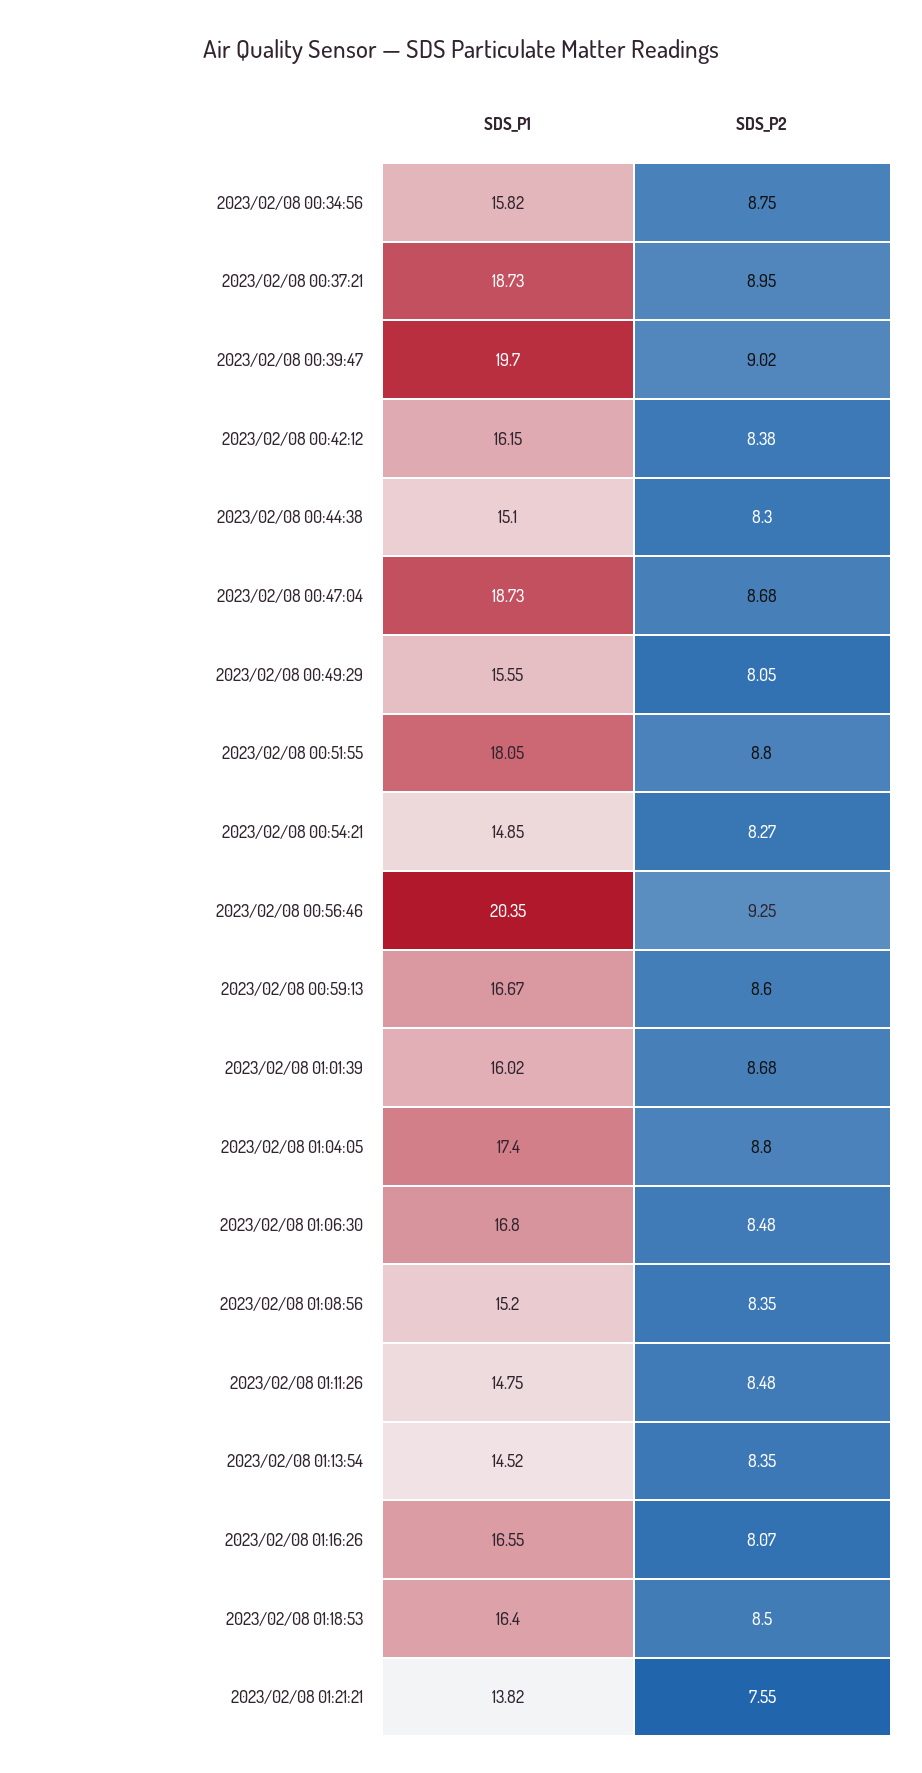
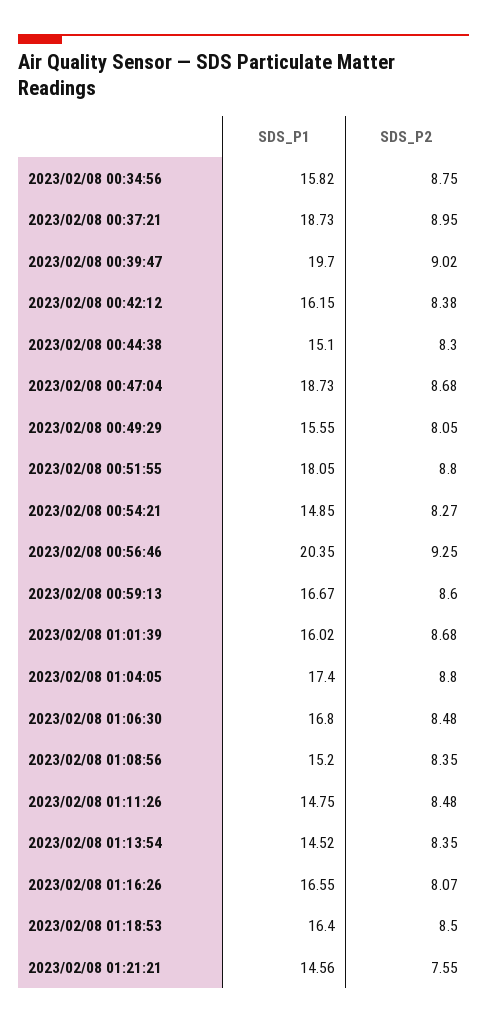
  {
    "SDS_P1": {
      "2023/02/08 00:34:56": 15.82,
      "2023/02/08 00:37:21": 18.73,
      "2023/02/08 00:39:47": 19.7,
      "2023/02/08 00:42:12": 16.15,
      "2023/02/08 00:44:38": 15.1,
      "2023/02/08 00:47:04": 18.73,
      "2023/02/08 00:49:29": 15.55,
      "2023/02/08 00:51:55": 18.05,
      "2023/02/08 00:54:21": 14.85,
      "2023/02/08 00:56:46": 20.35,
      "2023/02/08 00:59:13": 16.67,
      "2023/02/08 01:01:39": 16.02,
      "2023/02/08 01:04:05": 17.4,
      "2023/02/08 01:06:30": 16.8,
      "2023/02/08 01:08:56": 15.2,
      "2023/02/08 01:11:26": 14.75,
      "2023/02/08 01:13:54": 14.52,
      "2023/02/08 01:16:26": 16.55,
      "2023/02/08 01:18:53": 16.4,
-     "2023/02/08 01:21:21": 13.82
+     "2023/02/08 01:21:21": 14.56
    },
    "SDS_P2": {
      "2023/02/08 00:34:56": 8.75,
      "2023/02/08 00:37:21": 8.95,
      "2023/02/08 00:39:47": 9.02,
      "2023/02/08 00:42:12": 8.38,
      "2023/02/08 00:44:38": 8.3,
      "2023/02/08 00:47:04": 8.68,
      "2023/02/08 00:49:29": 8.05,
      "2023/02/08 00:51:55": 8.8,
      "2023/02/08 00:54:21": 8.27,
      "2023/02/08 00:56:46": 9.25,
      "2023/02/08 00:59:13": 8.6,
      "2023/02/08 01:01:39": 8.68,
      "2023/02/08 01:04:05": 8.8,
      "2023/02/08 01:06:30": 8.48,
      "2023/02/08 01:08:56": 8.35,
      "2023/02/08 01:11:26": 8.48,
      "2023/02/08 01:13:54": 8.35,
      "2023/02/08 01:16:26": 8.07,
      "2023/02/08 01:18:53": 8.5,
      "2023/02/08 01:21:21": 7.55
    }
  }

